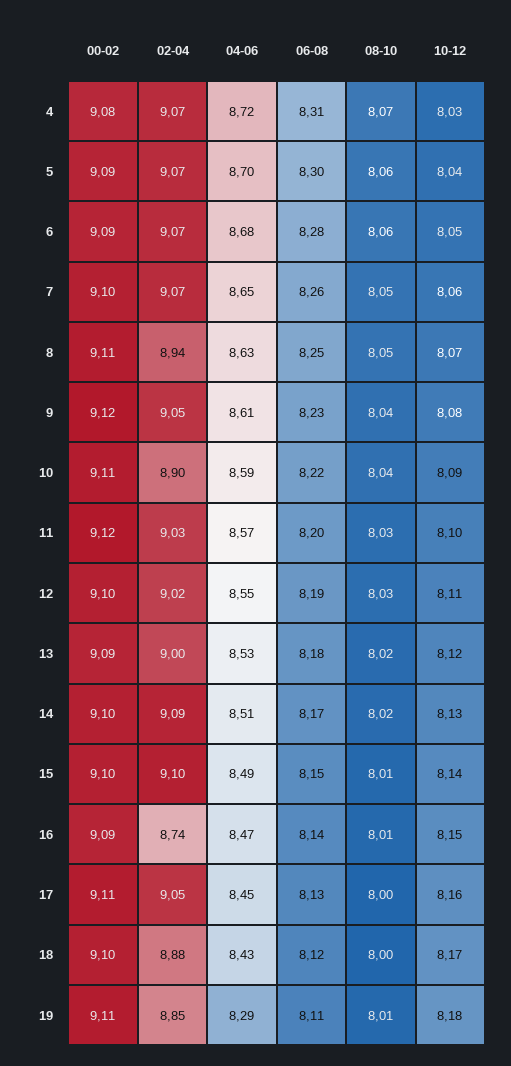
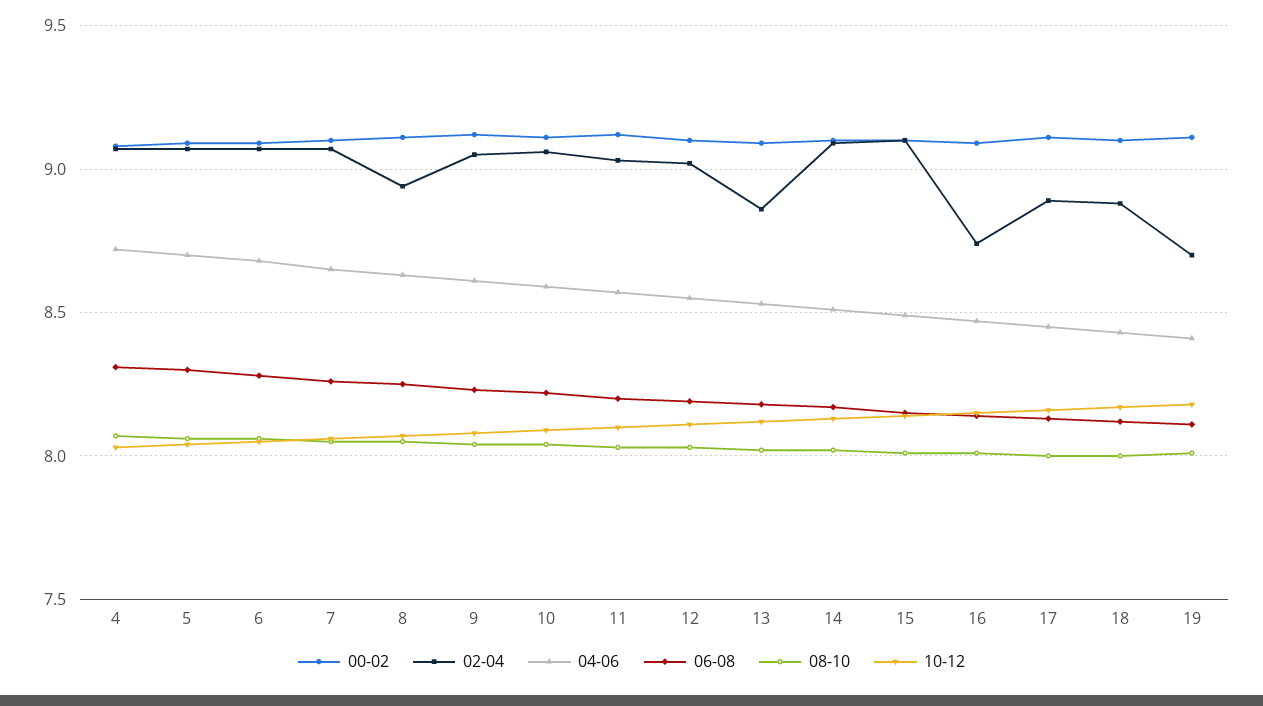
  {
    "00-02": {
      "4": 9.08,
      "5": 9.09,
      "6": 9.09,
      "7": 9.1,
      "8": 9.11,
      "9": 9.12,
      "10": 9.11,
      "11": 9.12,
      "12": 9.1,
      "13": 9.09,
      "14": 9.1,
      "15": 9.1,
      "16": 9.09,
      "17": 9.11,
      "18": 9.1,
      "19": 9.11
    },
    "02-04": {
      "4": 9.07,
      "5": 9.07,
      "6": 9.07,
      "7": 9.07,
      "8": 8.94,
      "9": 9.05,
-     "10": 8.9,
+     "10": 9.05,
      "11": 9.03,
      "12": 9.02,
-     "13": 9,
+     "13": 8.85,
      "14": 9.09,
      "15": 9.1,
      "16": 8.74,
-     "17": 9.05,
+     "17": 8.9,
      "18": 8.88,
-     "19": 8.85
+     "19": 8.7
    },
    "04-06": {
      "4": 8.72,
      "5": 8.7,
      "6": 8.68,
      "7": 8.65,
      "8": 8.63,
      "9": 8.61,
      "10": 8.59,
      "11": 8.57,
      "12": 8.55,
      "13": 8.53,
      "14": 8.51,
      "15": 8.49,
      "16": 8.47,
      "17": 8.45,
      "18": 8.43,
-     "19": 8.29
+     "19": 8.4
    },
    "06-08": {
      "4": 8.31,
      "5": 8.3,
      "6": 8.28,
      "7": 8.26,
      "8": 8.25,
      "9": 8.23,
      "10": 8.22,
      "11": 8.2,
      "12": 8.19,
      "13": 8.18,
      "14": 8.17,
      "15": 8.15,
      "16": 8.14,
      "17": 8.13,
      "18": 8.12,
      "19": 8.11
    },
    "08-10": {
      "4": 8.07,
      "5": 8.06,
      "6": 8.06,
      "7": 8.05,
      "8": 8.05,
      "9": 8.04,
      "10": 8.04,
      "11": 8.03,
      "12": 8.03,
      "13": 8.02,
      "14": 8.02,
      "15": 8.01,
      "16": 8.01,
      "17": 8,
      "18": 8,
      "19": 8.01
    },
    "10-12": {
      "4": 8.03,
      "5": 8.04,
      "6": 8.05,
      "7": 8.06,
      "8": 8.07,
      "9": 8.08,
      "10": 8.09,
      "11": 8.1,
      "12": 8.11,
      "13": 8.12,
      "14": 8.13,
      "15": 8.14,
      "16": 8.15,
      "17": 8.16,
      "18": 8.17,
      "19": 8.18
    }
  }

